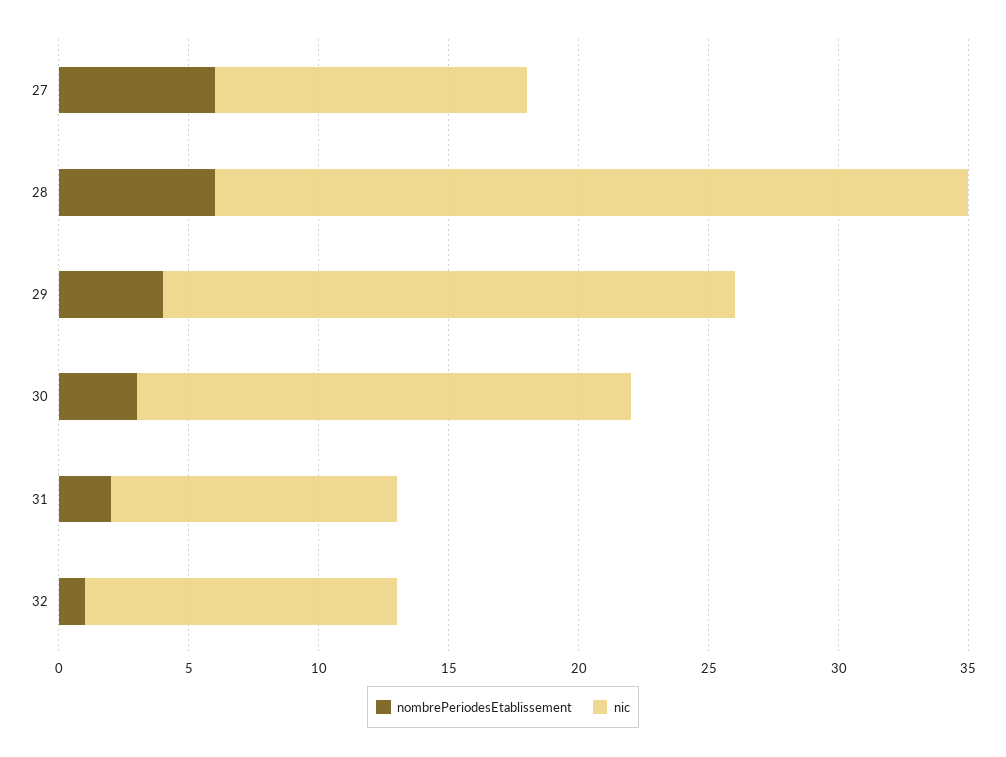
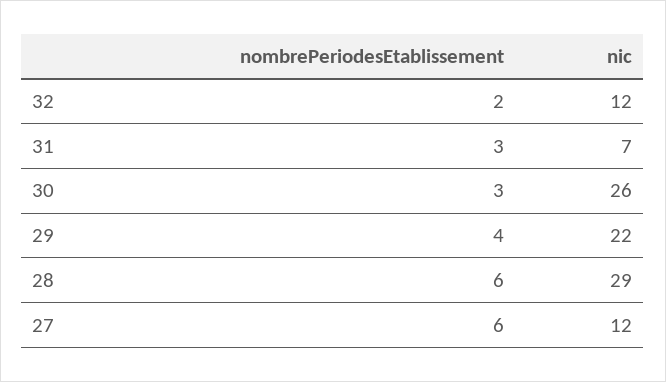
  {
    "nombrePeriodesEtablissement": {
      "27": 6,
      "28": 6,
      "29": 4,
      "30": 3,
-     "31": 2,
+     "31": 3,
-     "32": 1
+     "32": 2
    },
    "nic": {
      "27": 12,
      "28": 29,
      "29": 22,
-     "30": 19,
+     "30": 26,
-     "31": 11,
+     "31": 7,
      "32": 12
    }
  }

